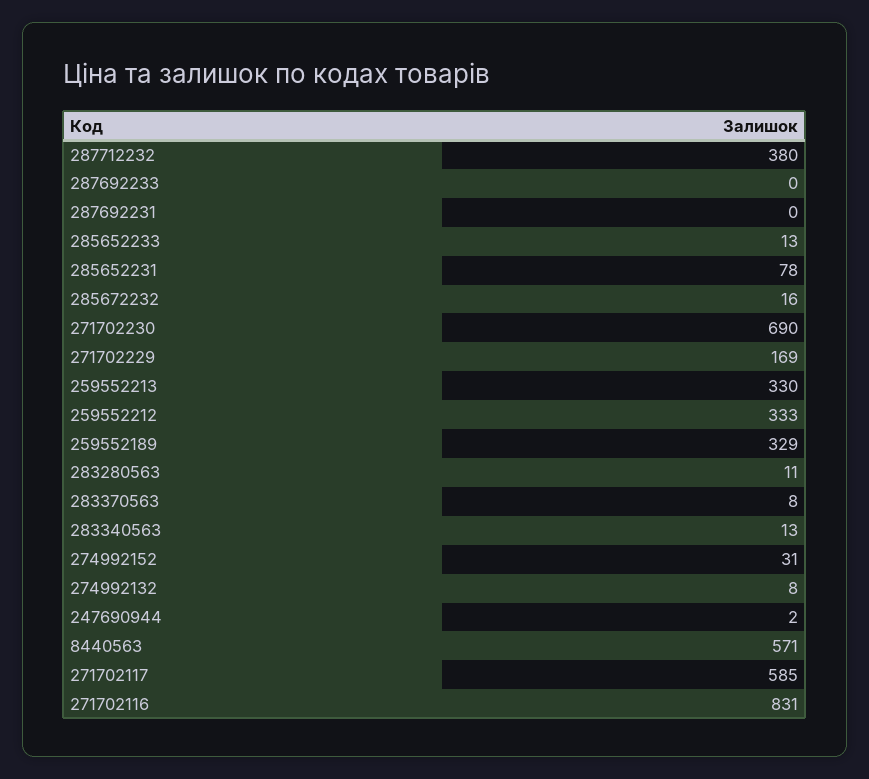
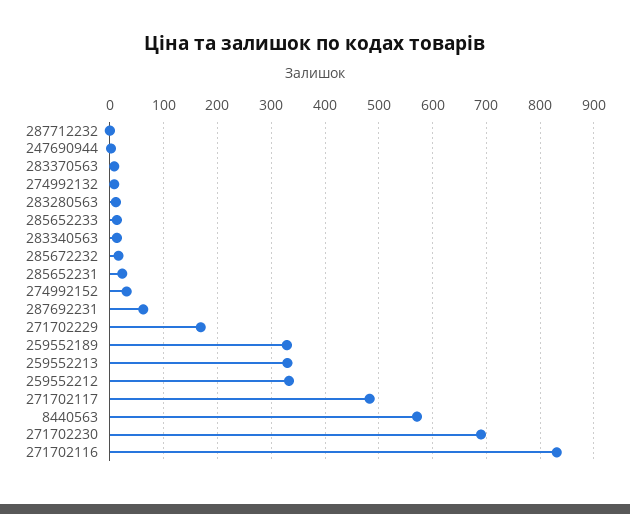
  {
-   "287712232": 380,
+   "287712232": 0,
-   "287692233": 0,
-   "287692231": 0,
+   "287692231": 60,
    "285652233": 13,
-   "285652231": 78,
+   "285652231": 20,
    "285672232": 16,
    "271702230": 690,
    "271702229": 169,
    "259552213": 330,
    "259552212": 333,
    "259552189": 329,
    "283280563": 11,
    "283370563": 8,
    "283340563": 13,
    "274992152": 31,
    "274992132": 8,
    "247690944": 2,
    "8440563": 571,
-   "271702117": 585,
+   "271702117": 480,
    "271702116": 831
  }

